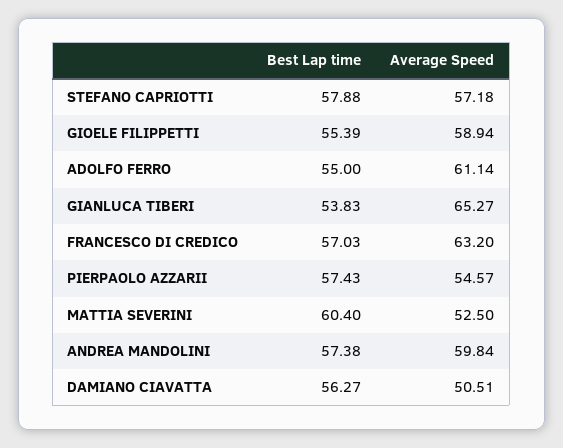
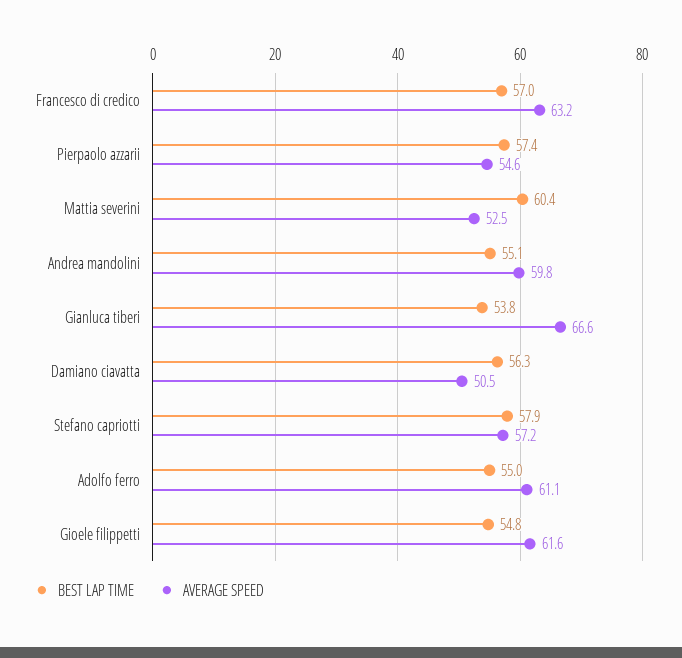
  {
    "Best Lap time": {
      "STEFANO CAPRIOTTI": 57.88,
-     "GIOELE FILIPPETTI": 55.39,
+     "GIOELE FILIPPETTI": 54.8,
      "ADOLFO FERRO": 55,
      "GIANLUCA TIBERI": 53.83,
      "FRANCESCO DI CREDICO": 57.03,
      "PIERPAOLO AZZARII": 57.43,
      "MATTIA SEVERINI": 60.4,
-     "ANDREA MANDOLINI": 57.38,
+     "ANDREA MANDOLINI": 55.1,
      "DAMIANO CIAVATTA": 56.27
    },
    "Average Speed": {
      "STEFANO CAPRIOTTI": 57.18,
-     "GIOELE FILIPPETTI": 58.94,
+     "GIOELE FILIPPETTI": 61.6,
      "ADOLFO FERRO": 61.14,
-     "GIANLUCA TIBERI": 65.27,
+     "GIANLUCA TIBERI": 66.6,
      "FRANCESCO DI CREDICO": 63.2,
      "PIERPAOLO AZZARII": 54.57,
      "MATTIA SEVERINI": 52.5,
      "ANDREA MANDOLINI": 59.84,
      "DAMIANO CIAVATTA": 50.51
    }
  }

